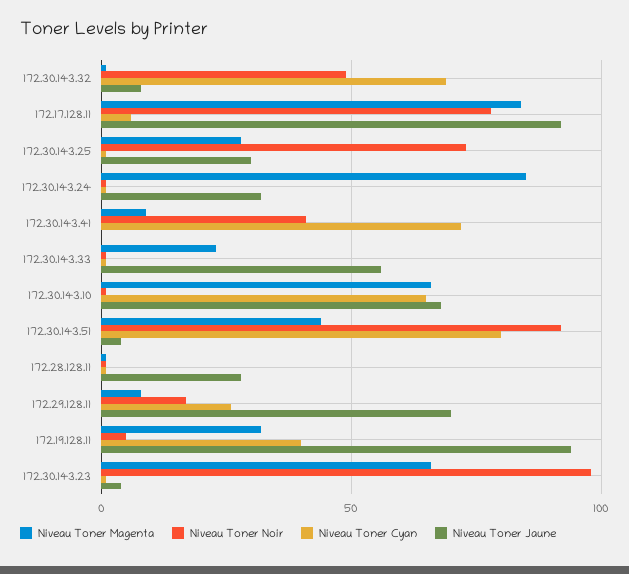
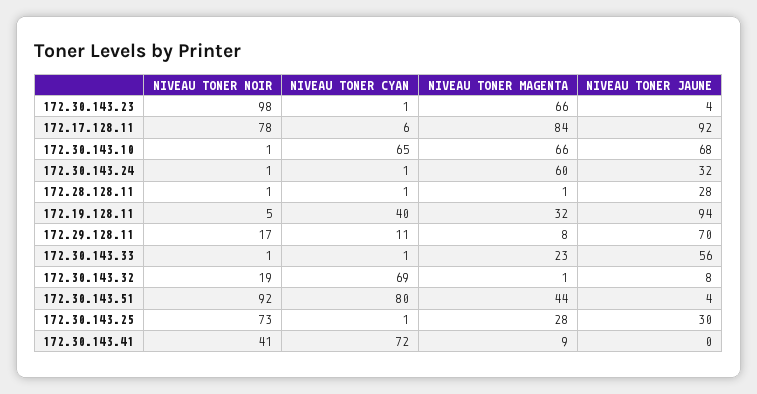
  {
    "Niveau Toner Magenta": {
      "172.30.143.32": 1,
      "172.17.128.11": 84,
      "172.30.143.25": 28,
-     "172.30.143.24": 85,
+     "172.30.143.24": 60,
      "172.30.143.41": 9,
      "172.30.143.33": 23,
      "172.30.143.10": 66,
      "172.30.143.51": 44,
      "172.28.128.11": 1,
      "172.29.128.11": 8,
      "172.19.128.11": 32,
      "172.30.143.23": 66
    },
    "Niveau Toner Noir": {
-     "172.30.143.32": 50,
+     "172.30.143.32": 19,
      "172.17.128.11": 78,
      "172.30.143.25": 73,
      "172.30.143.24": 1,
      "172.30.143.41": 41,
      "172.30.143.33": 1,
      "172.30.143.10": 1,
      "172.30.143.51": 92,
      "172.28.128.11": 1,
      "172.29.128.11": 17,
      "172.19.128.11": 5,
      "172.30.143.23": 98
    },
    "Niveau Toner Cyan": {
      "172.30.143.32": 69,
      "172.17.128.11": 6,
      "172.30.143.25": 1,
      "172.30.143.24": 1,
      "172.30.143.41": 72,
      "172.30.143.33": 1,
      "172.30.143.10": 65,
      "172.30.143.51": 80,
      "172.28.128.11": 1,
-     "172.29.128.11": 25,
+     "172.29.128.11": 11,
      "172.19.128.11": 40,
      "172.30.143.23": 1
    },
    "Niveau Toner Jaune": {
      "172.30.143.32": 8,
      "172.17.128.11": 92,
      "172.30.143.25": 30,
      "172.30.143.24": 32,
      "172.30.143.41": 0,
      "172.30.143.33": 56,
      "172.30.143.10": 68,
      "172.30.143.51": 4,
      "172.28.128.11": 28,
      "172.29.128.11": 70,
      "172.19.128.11": 94,
      "172.30.143.23": 4
    }
  }

